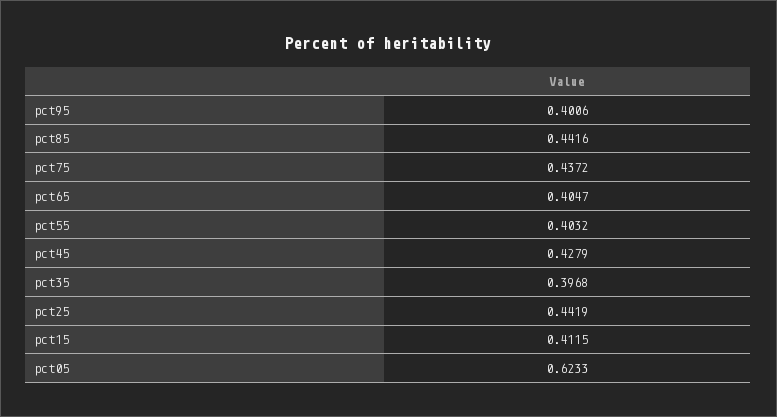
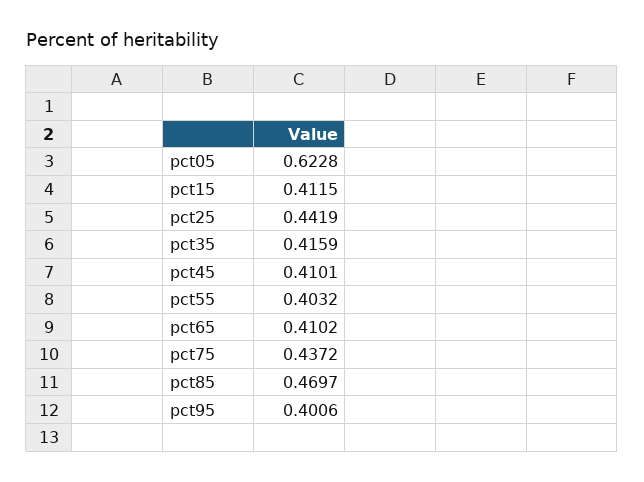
  {
    "pct95": 0.4006,
-   "pct85": 0.4416,
+   "pct85": 0.4697,
    "pct75": 0.4372,
-   "pct65": 0.4047,
+   "pct65": 0.4102,
    "pct55": 0.4032,
-   "pct45": 0.4279,
+   "pct45": 0.4101,
-   "pct35": 0.3968,
+   "pct35": 0.4159,
    "pct25": 0.4419,
    "pct15": 0.4115,
-   "pct05": 0.6233
+   "pct05": 0.6228
  }

